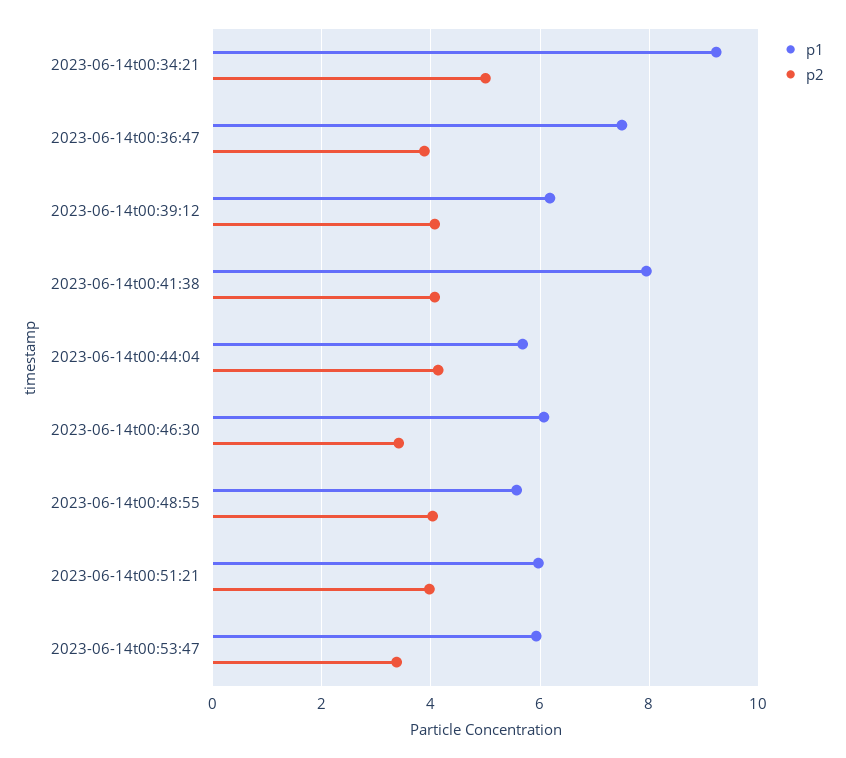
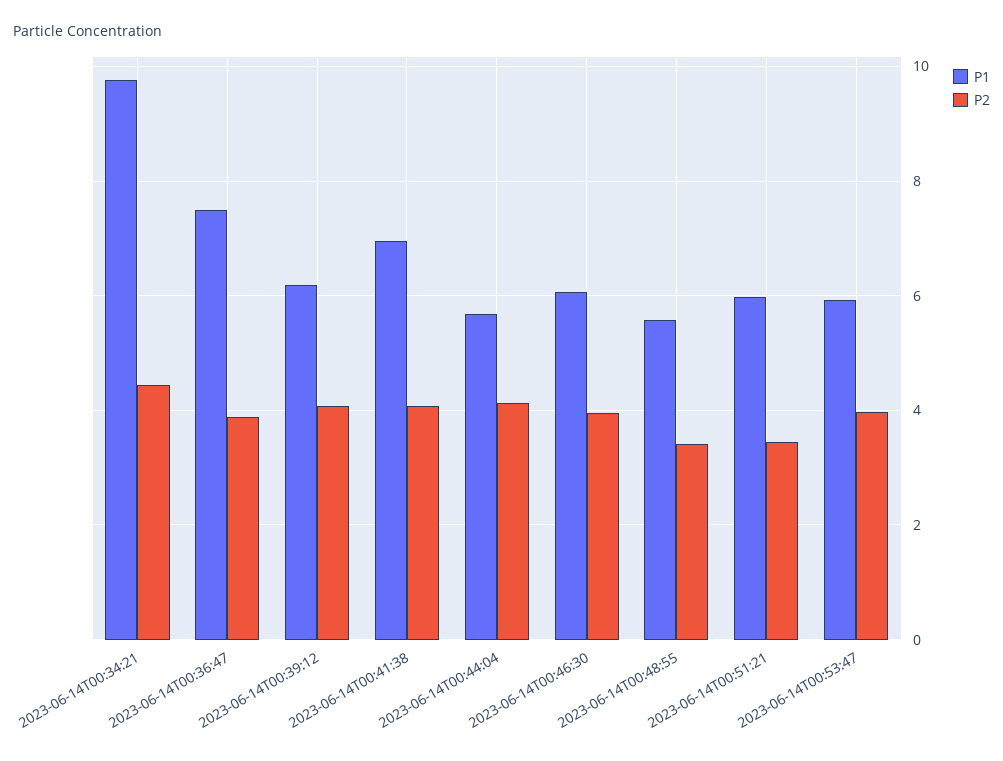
  {
    "p1": {
-     "2023-06-14t00:34:21": 9.2,
+     "2023-06-14t00:34:21": 9.8,
      "2023-06-14t00:36:47": 7.6,
      "2023-06-14t00:39:12": 6.2,
-     "2023-06-14t00:41:38": 8,
+     "2023-06-14t00:41:38": 7,
      "2023-06-14t00:44:04": 5.6,
      "2023-06-14t00:46:30": 6,
      "2023-06-14t00:48:55": 5.6,
      "2023-06-14t00:51:21": 6,
      "2023-06-14t00:53:47": 6
    },
    "p2": {
-     "2023-06-14t00:34:21": 5,
+     "2023-06-14t00:34:21": 4.4,
      "2023-06-14t00:36:47": 3.8,
      "2023-06-14t00:39:12": 4,
      "2023-06-14t00:41:38": 4,
      "2023-06-14t00:44:04": 4.2,
-     "2023-06-14t00:46:30": 3.4,
+     "2023-06-14t00:46:30": 4,
-     "2023-06-14t00:48:55": 4,
+     "2023-06-14t00:48:55": 3.4,
-     "2023-06-14t00:51:21": 4,
+     "2023-06-14t00:51:21": 3.4,
-     "2023-06-14t00:53:47": 3.4
+     "2023-06-14t00:53:47": 4
    }
  }

